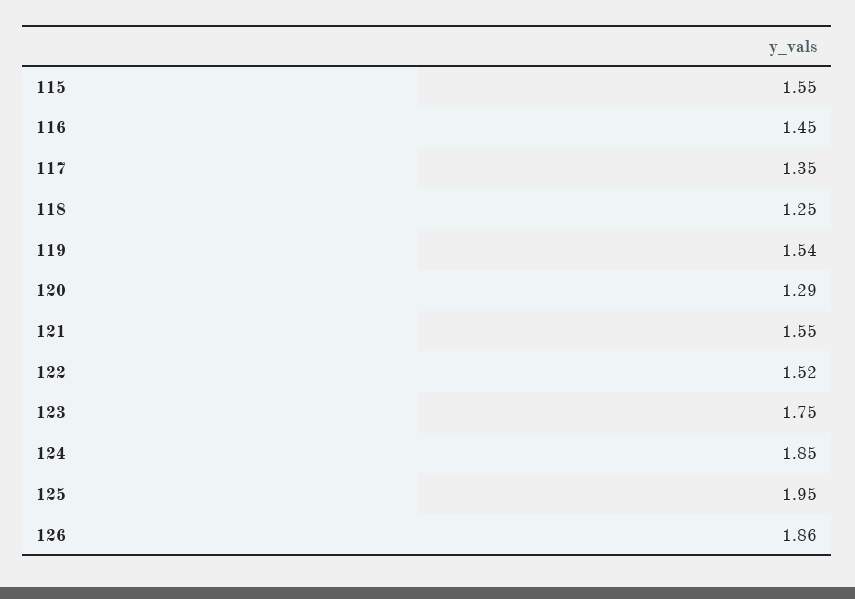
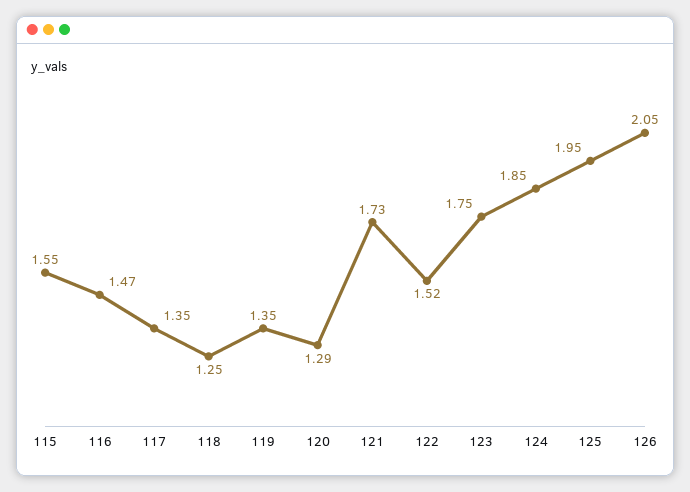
  {
    "115": 1.55,
-   "116": 1.45,
+   "116": 1.47,
    "117": 1.35,
    "118": 1.25,
-   "119": 1.54,
+   "119": 1.35,
    "120": 1.29,
-   "121": 1.55,
+   "121": 1.73,
    "122": 1.52,
    "123": 1.75,
    "124": 1.85,
    "125": 1.95,
-   "126": 1.86
+   "126": 2.05
  }

